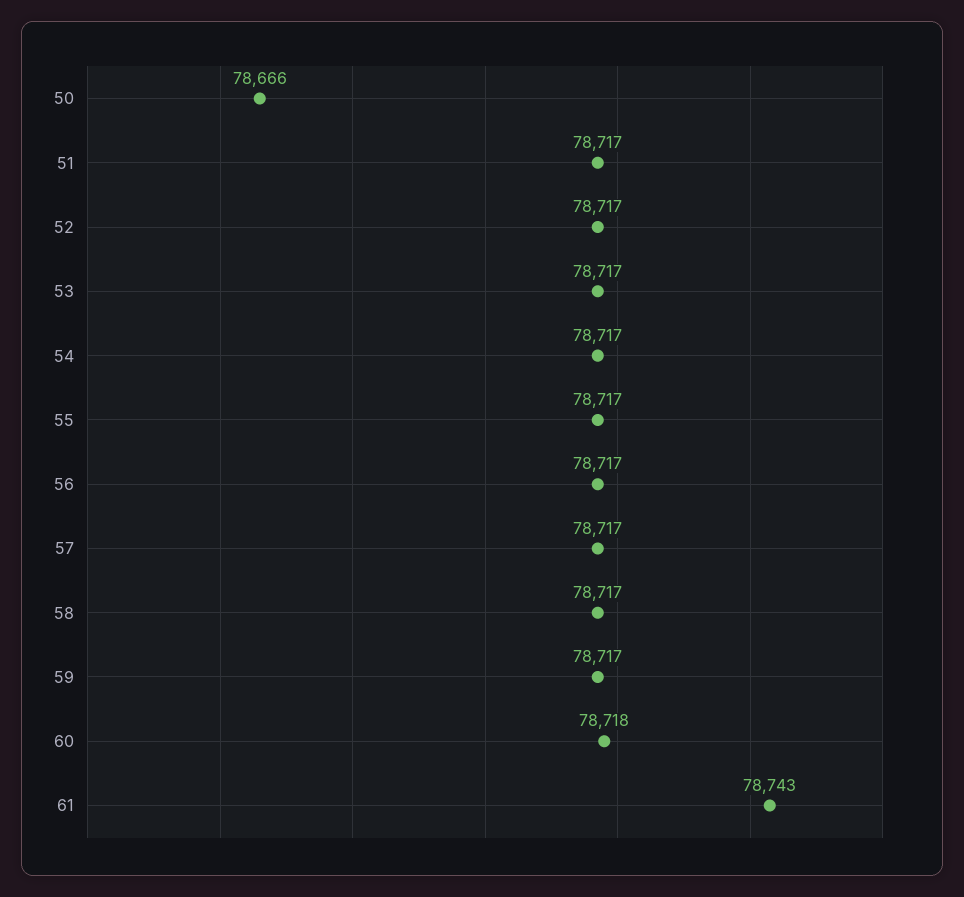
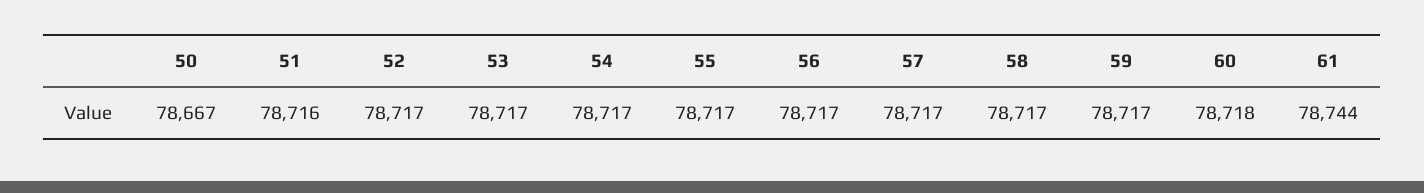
  {
-   "50": 78666,
+   "50": 78667,
-   "51": 78717,
+   "51": 78716,
    "52": 78717,
    "53": 78717,
    "54": 78717,
    "55": 78717,
    "56": 78717,
    "57": 78717,
    "58": 78717,
    "59": 78717,
    "60": 78718,
-   "61": 78743
+   "61": 78744
  }

